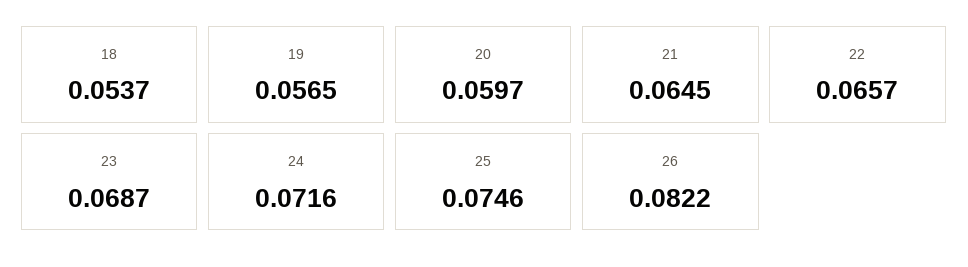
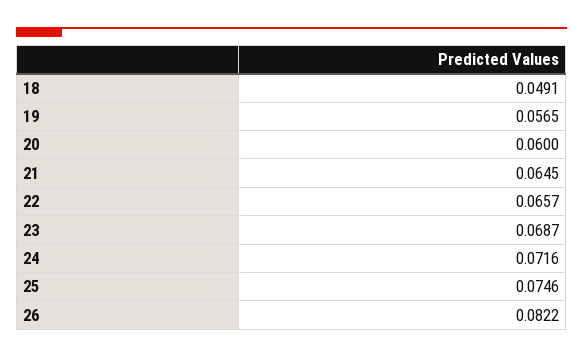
  {
-   "18": 0.0537,
+   "18": 0.0491,
    "19": 0.0565,
-   "20": 0.0597,
+   "20": 0.06,
    "21": 0.0645,
    "22": 0.0657,
    "23": 0.0687,
    "24": 0.0716,
    "25": 0.0746,
    "26": 0.0822
  }

